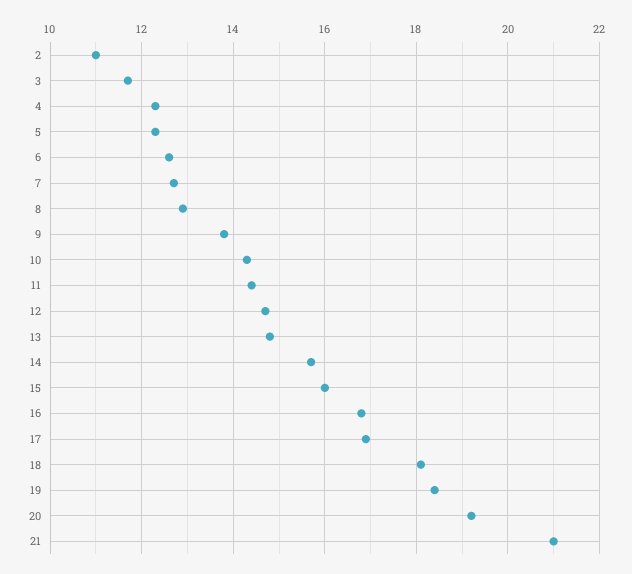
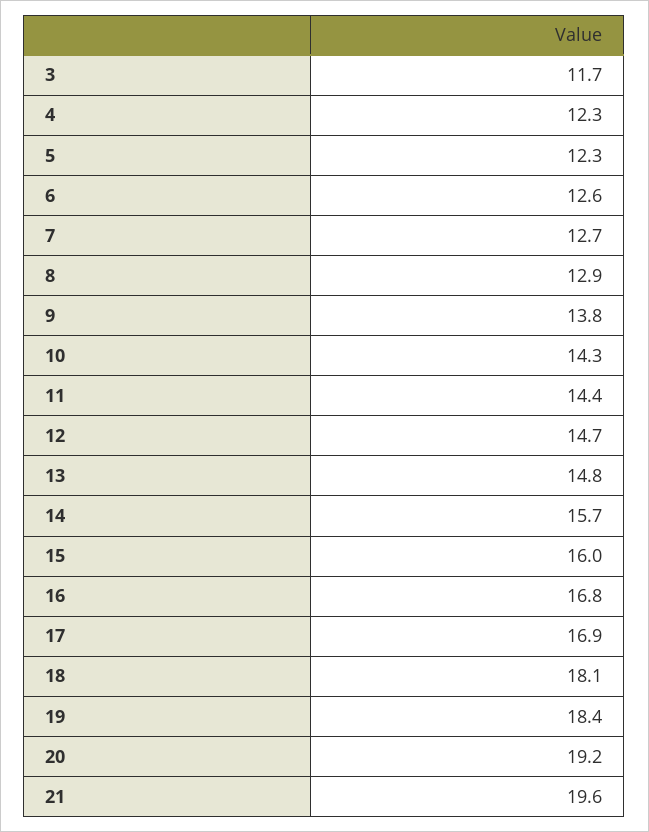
  {
-   "2": 11,
    "3": 11.7,
    "4": 12.3,
    "5": 12.3,
    "6": 12.6,
    "7": 12.7,
    "8": 12.9,
    "9": 13.8,
    "10": 14.3,
    "11": 14.4,
    "12": 14.7,
    "13": 14.8,
    "14": 15.7,
    "15": 16,
    "16": 16.8,
    "17": 16.9,
    "18": 18.1,
    "19": 18.4,
    "20": 19.2,
-   "21": 21
+   "21": 19.6
  }

